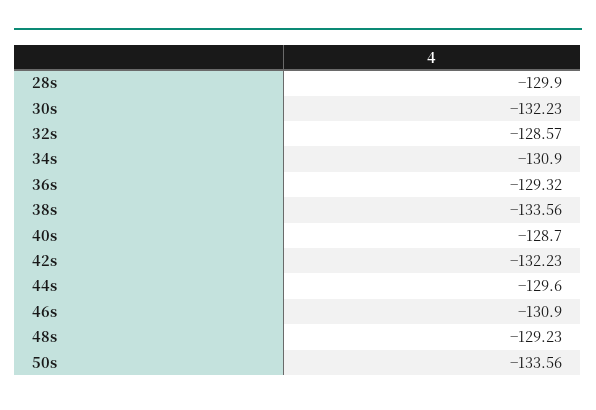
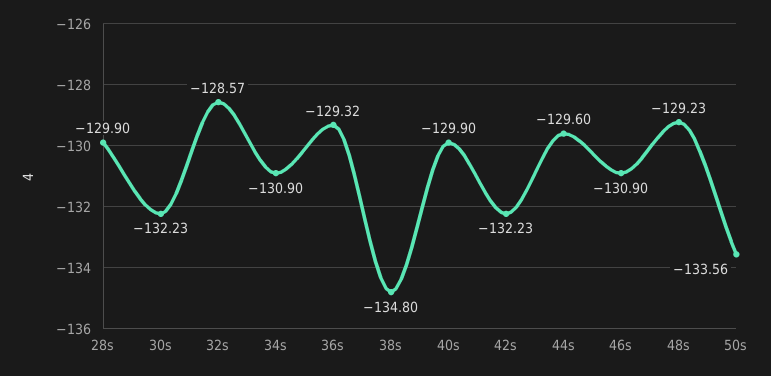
  {
    "28s": -129.9,
    "30s": -132.23,
    "32s": -128.57,
    "34s": -130.9,
    "36s": -129.32,
-   "38s": -133.56,
+   "38s": -134.8,
-   "40s": -128.7,
+   "40s": -129.9,
    "42s": -132.23,
    "44s": -129.6,
    "46s": -130.9,
    "48s": -129.23,
    "50s": -133.56
  }

